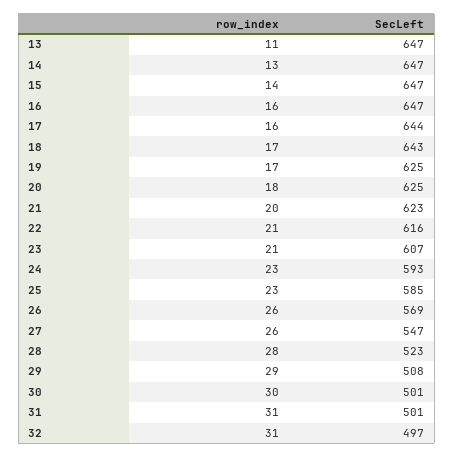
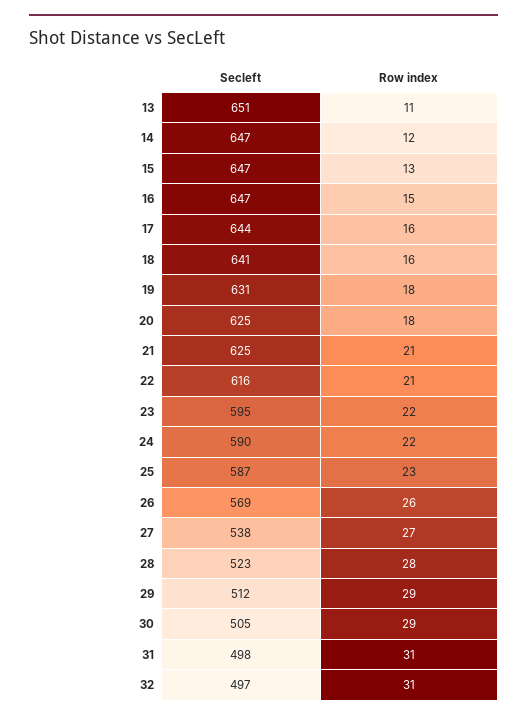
  {
    "row_index": {
      "13": 11,
-     "14": 13,
+     "14": 12,
-     "15": 14,
+     "15": 13,
-     "16": 16,
+     "16": 15,
      "17": 16,
-     "18": 17,
+     "18": 16,
-     "19": 17,
+     "19": 18,
      "20": 18,
-     "21": 20,
+     "21": 21,
      "22": 21,
-     "23": 21,
+     "23": 22,
-     "24": 23,
+     "24": 22,
      "25": 23,
      "26": 26,
-     "27": 26,
+     "27": 27,
      "28": 28,
      "29": 29,
-     "30": 30,
+     "30": 29,
      "31": 31,
      "32": 31
    },
    "SecLeft": {
-     "13": 647,
+     "13": 651,
      "14": 647,
      "15": 647,
      "16": 647,
      "17": 644,
-     "18": 643,
+     "18": 641,
-     "19": 625,
+     "19": 631,
      "20": 625,
-     "21": 623,
+     "21": 625,
      "22": 616,
-     "23": 607,
+     "23": 595,
-     "24": 593,
+     "24": 590,
-     "25": 585,
+     "25": 587,
      "26": 569,
-     "27": 547,
+     "27": 538,
      "28": 523,
-     "29": 508,
+     "29": 512,
-     "30": 501,
+     "30": 505,
-     "31": 501,
+     "31": 498,
      "32": 497
    }
  }

